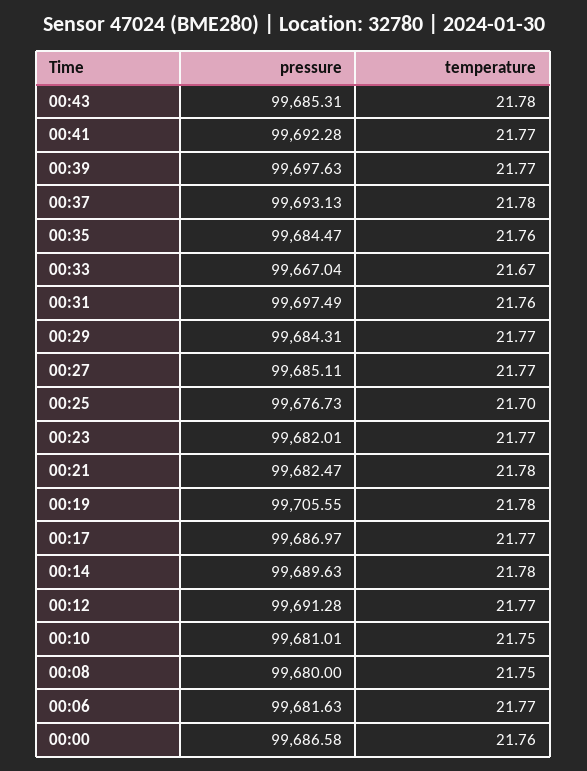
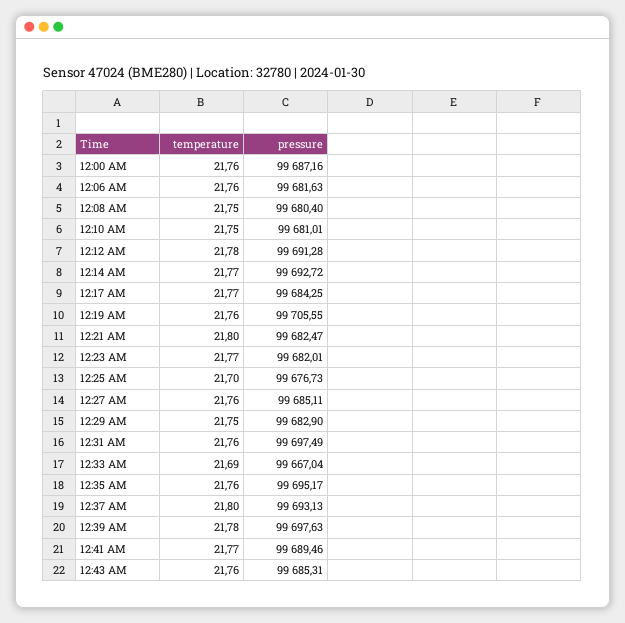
  {
    "pressure": {
      "00:43": 99685.31,
-     "00:41": 99692.28,
+     "00:41": 99689.46,
      "00:39": 99697.63,
      "00:37": 99693.13,
-     "00:35": 99684.47,
+     "00:35": 99695.17,
      "00:33": 99667.04,
      "00:31": 99697.49,
-     "00:29": 99684.31,
+     "00:29": 99682.9,
      "00:27": 99685.11,
      "00:25": 99676.73,
      "00:23": 99682.01,
      "00:21": 99682.47,
      "00:19": 99705.55,
-     "00:17": 99686.97,
+     "00:17": 99684.25,
-     "00:14": 99689.63,
+     "00:14": 99692.72,
      "00:12": 99691.28,
      "00:10": 99681.01,
-     "00:08": 99680,
+     "00:08": 99680.4,
      "00:06": 99681.63,
-     "00:00": 99686.58
+     "00:00": 99687.16
    },
    "temperature": {
-     "00:43": 21.78,
+     "00:43": 21.76,
      "00:41": 21.77,
-     "00:39": 21.77,
+     "00:39": 21.78,
-     "00:37": 21.78,
+     "00:37": 21.8,
      "00:35": 21.76,
-     "00:33": 21.67,
+     "00:33": 21.69,
      "00:31": 21.76,
-     "00:29": 21.77,
+     "00:29": 21.75,
-     "00:27": 21.77,
+     "00:27": 21.76,
      "00:25": 21.7,
      "00:23": 21.77,
-     "00:21": 21.78,
+     "00:21": 21.8,
-     "00:19": 21.78,
+     "00:19": 21.76,
      "00:17": 21.77,
-     "00:14": 21.78,
+     "00:14": 21.77,
-     "00:12": 21.77,
+     "00:12": 21.78,
      "00:10": 21.75,
      "00:08": 21.75,
-     "00:06": 21.77,
+     "00:06": 21.76,
      "00:00": 21.76
    }
  }

